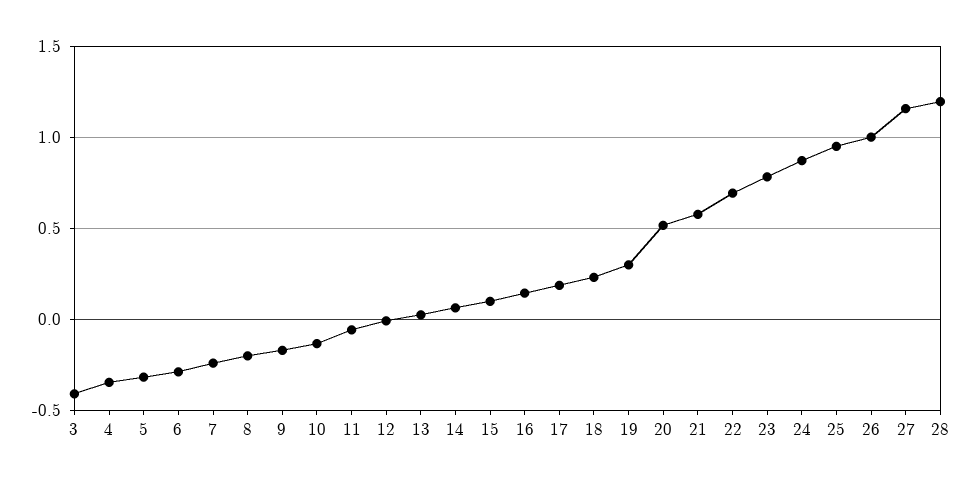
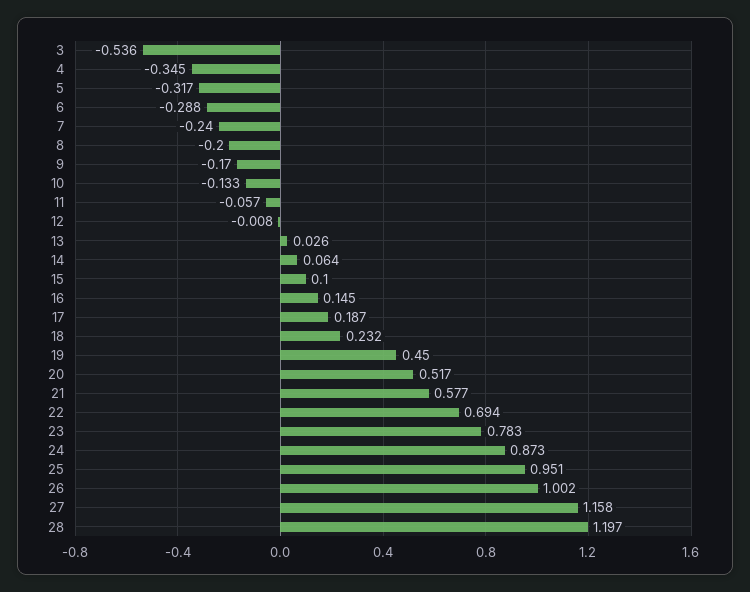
  {
-   "3": -0.4,
+   "3": -0.536,
    "4": -0.345,
    "5": -0.317,
    "6": -0.288,
    "7": -0.24,
    "8": -0.2,
    "9": -0.17,
    "10": -0.133,
    "11": -0.057,
    "12": -0.008,
    "13": 0.026,
    "14": 0.064,
    "15": 0.1,
    "16": 0.145,
    "17": 0.187,
    "18": 0.232,
-   "19": 0.3,
+   "19": 0.45,
    "20": 0.517,
    "21": 0.577,
    "22": 0.694,
    "23": 0.783,
    "24": 0.873,
    "25": 0.951,
    "26": 1.002,
    "27": 1.158,
    "28": 1.197
  }

